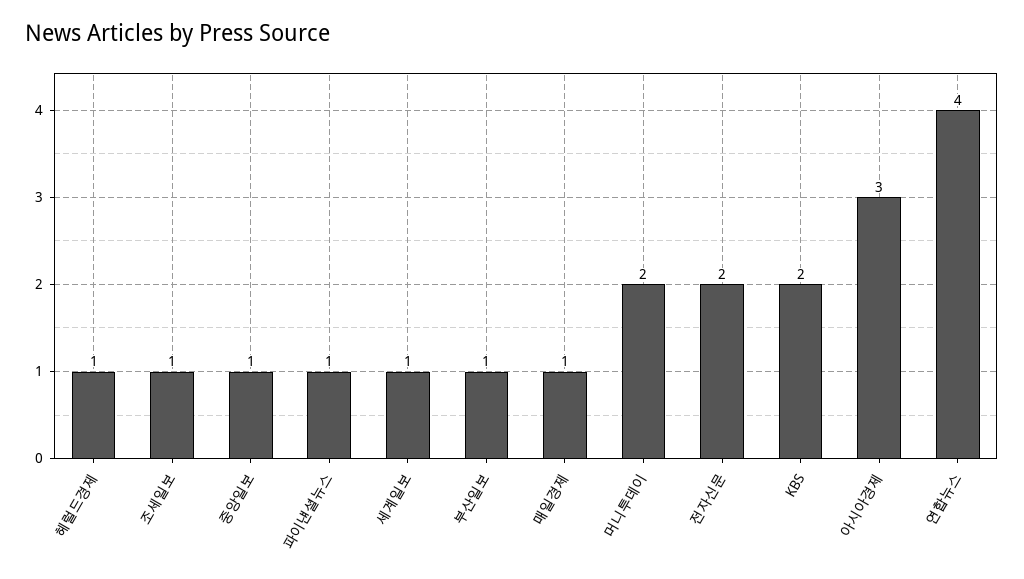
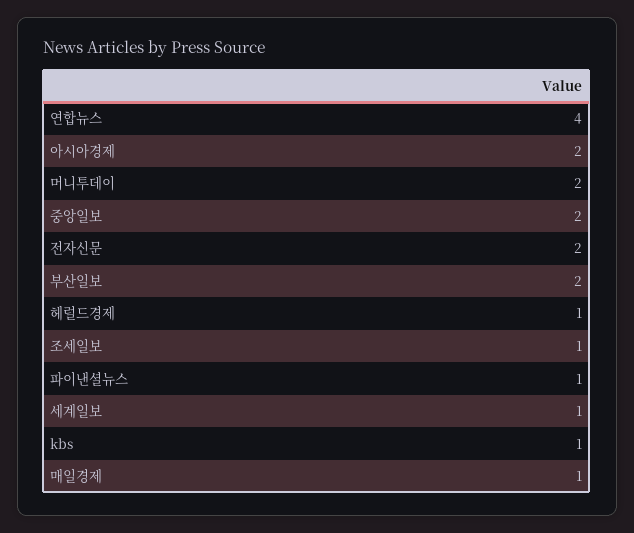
  {
    "헤럴드경제": 1,
    "조세일보": 1,
-   "중앙일보": 1,
+   "중앙일보": 2,
    "파이낸셜뉴스": 1,
    "세계일보": 1,
-   "부산일보": 1,
+   "부산일보": 2,
    "매일경제": 1,
    "머니투데이": 2,
    "전자신문": 2,
-   "KBS": 2,
+   "KBS": 1,
-   "아시아경제": 3,
+   "아시아경제": 2,
    "연합뉴스": 4
  }

